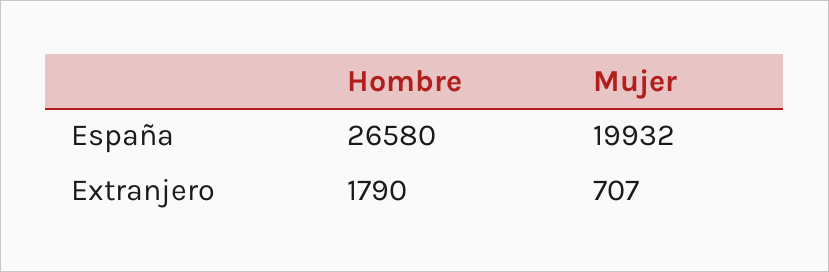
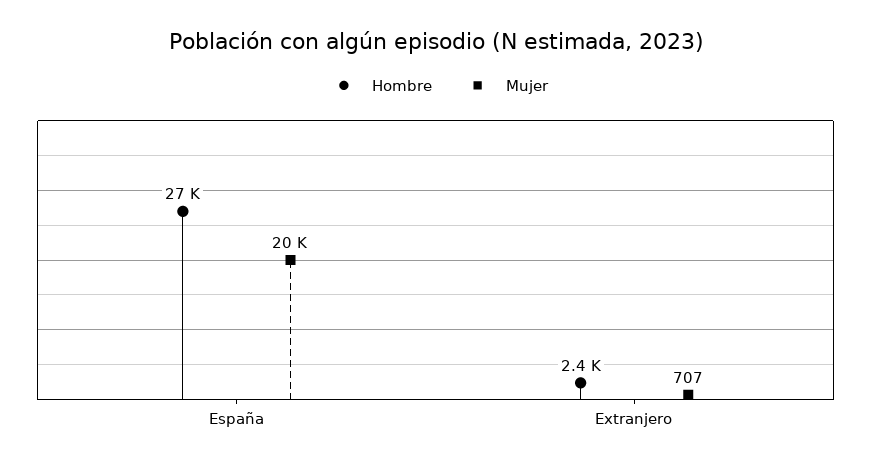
  {
    "Hombre": {
      "España": 26580,
-     "Extranjero": 1790
+     "Extranjero": 2400
    },
    "Mujer": {
      "España": 19932,
      "Extranjero": 707
    }
  }

